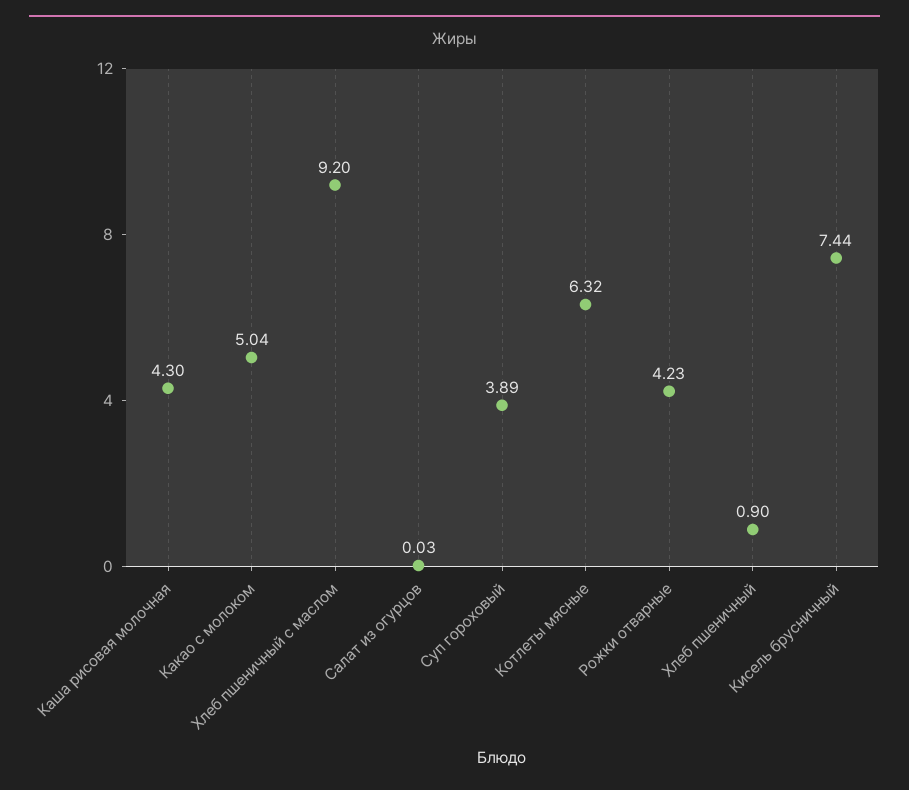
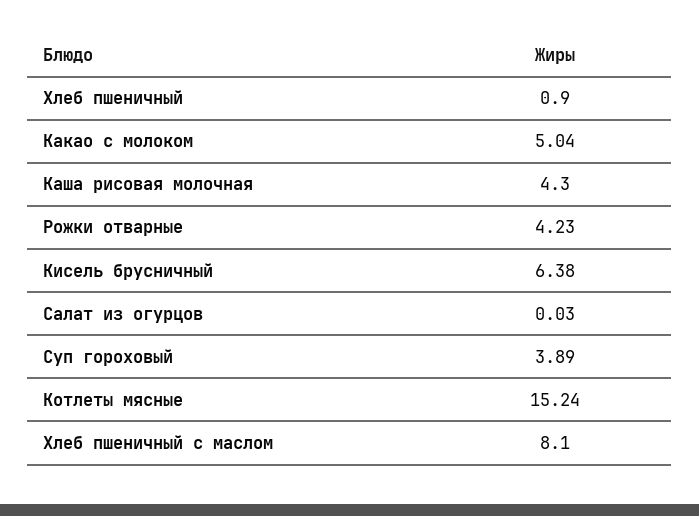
  {
    "Каша рисовая молочная": 4.3,
    "Какао с молоком": 5.04,
-   "Хлеб пшеничный с маслом": 9.2,
+   "Хлеб пшеничный с маслом": 8.1,
    "Салат из огурцов": 0.03,
    "Суп гороховый": 3.89,
-   "Котлеты мясные": 6.32,
+   "Котлеты мясные": 15.24,
    "Рожки отварные": 4.23,
    "Хлеб пшеничный": 0.9,
-   "Кисель брусничный": 7.44
+   "Кисель брусничный": 6.38
  }

